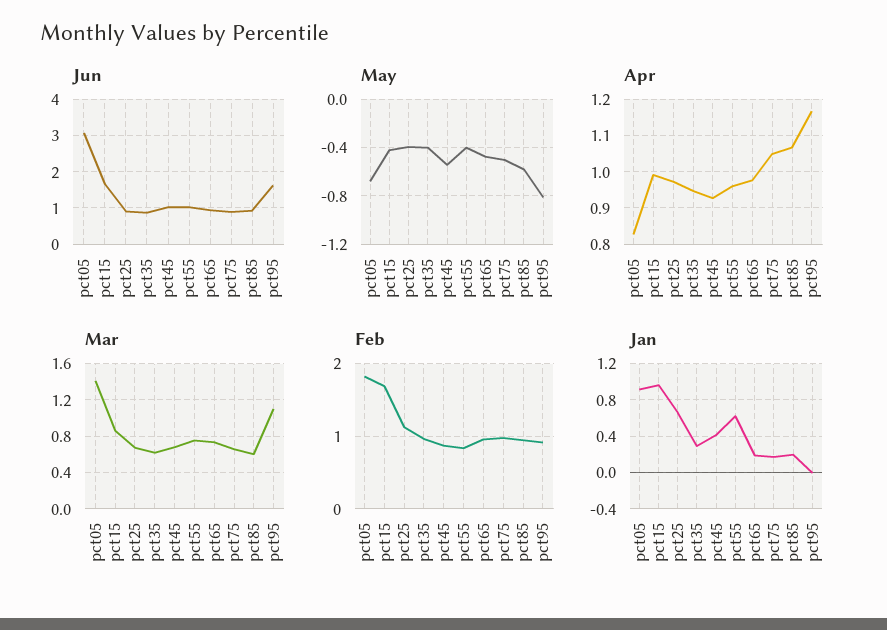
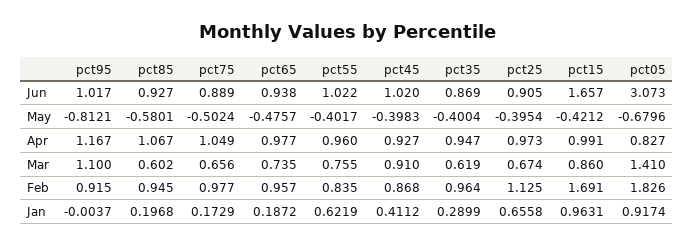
  {
    "Jun": {
      "pct05": 3.073,
      "pct15": 1.657,
      "pct25": 0.905,
      "pct35": 0.869,
      "pct45": 1.02,
      "pct55": 1.022,
      "pct65": 0.938,
      "pct75": 0.889,
      "pct85": 0.927,
-     "pct95": 1.6
+     "pct95": 1.017
    },
    "May": {
      "pct05": -0.6796,
      "pct15": -0.4212,
      "pct25": -0.3954,
      "pct35": -0.4004,
-     "pct45": -0.55,
+     "pct45": -0.3983,
      "pct55": -0.4017,
      "pct65": -0.4757,
      "pct75": -0.5024,
      "pct85": -0.5801,
      "pct95": -0.8121
    },
    "Apr": {
      "pct05": 0.827,
      "pct15": 0.991,
      "pct25": 0.973,
      "pct35": 0.947,
      "pct45": 0.927,
      "pct55": 0.96,
      "pct65": 0.977,
      "pct75": 1.049,
      "pct85": 1.067,
      "pct95": 1.167
    },
    "Mar": {
      "pct05": 1.41,
      "pct15": 0.86,
      "pct25": 0.674,
      "pct35": 0.619,
-     "pct45": 0.7,
+     "pct45": 0.91,
      "pct55": 0.755,
      "pct65": 0.735,
      "pct75": 0.656,
      "pct85": 0.602,
      "pct95": 1.1
    },
    "Feb": {
      "pct05": 1.826,
      "pct15": 1.691,
      "pct25": 1.125,
      "pct35": 0.964,
      "pct45": 0.868,
      "pct55": 0.835,
      "pct65": 0.957,
      "pct75": 0.977,
      "pct85": 0.945,
      "pct95": 0.915
    },
    "Jan": {
      "pct05": 0.9174,
      "pct15": 0.9631,
      "pct25": 0.6558,
      "pct35": 0.2899,
      "pct45": 0.4112,
      "pct55": 0.6219,
      "pct65": 0.1872,
      "pct75": 0.1729,
      "pct85": 0.1968,
      "pct95": -0.0037
    }
  }

